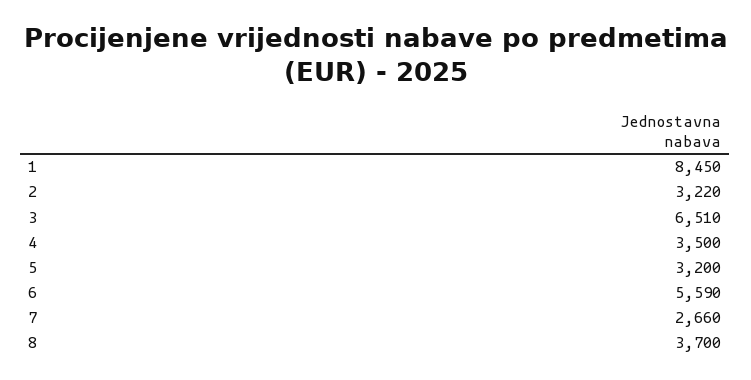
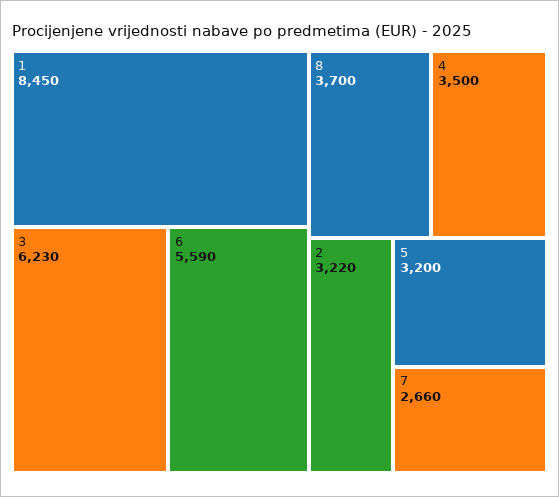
  {
    "1": 8450,
    "2": 3220,
-   "3": 6510,
+   "3": 6230,
    "4": 3500,
    "5": 3200,
    "6": 5590,
    "7": 2660,
    "8": 3700
  }

